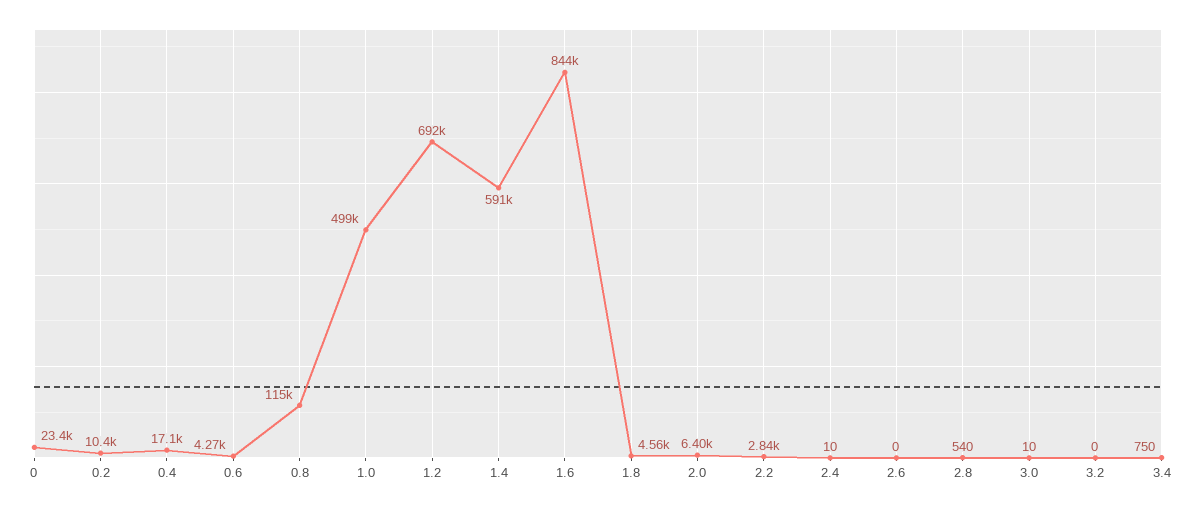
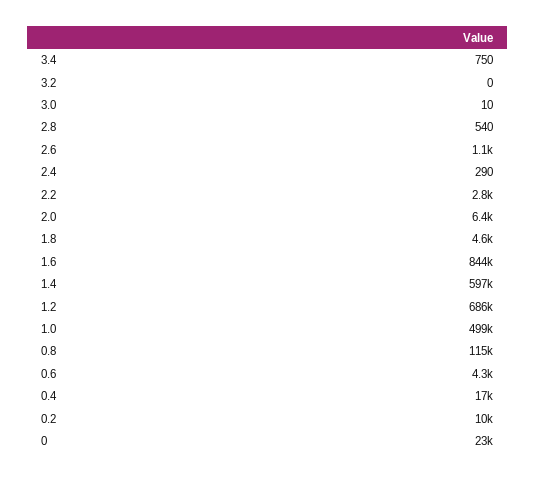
  {
    "0": 23400,
    "0.2": 10400,
    "0.4": 17100,
    "0.6": 4270,
    "0.8": 115000,
    "1.0": 499000,
-   "1.2": 692000,
+   "1.2": 686000,
-   "1.4": 591000,
+   "1.4": 597000,
    "1.6": 844000,
    "1.8": 4560,
    "2.0": 6400,
    "2.2": 2840,
-   "2.4": 10,
+   "2.4": 290,
-   "2.6": 0,
+   "2.6": 1100,
    "2.8": 540,
    "3.0": 10,
    "3.2": 0,
    "3.4": 750
  }

